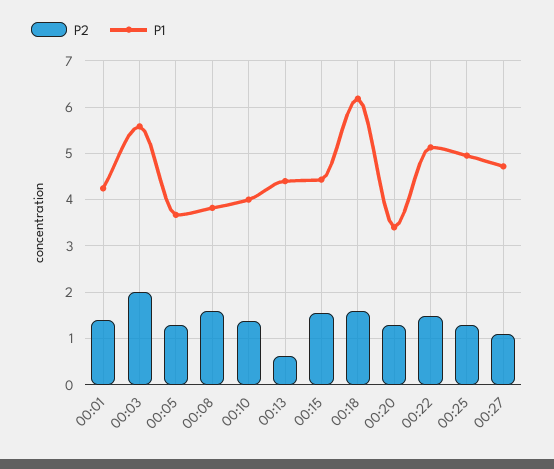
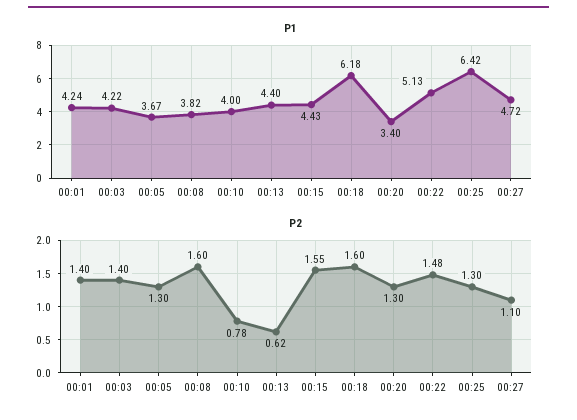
  {
    "P2": {
      "00:01": 1.4,
-     "00:03": 2,
+     "00:03": 1.4,
      "00:05": 1.3,
      "00:08": 1.6,
-     "00:10": 1.4,
+     "00:10": 0.78,
      "00:13": 0.62,
      "00:15": 1.55,
      "00:18": 1.6,
      "00:20": 1.3,
      "00:22": 1.48,
      "00:25": 1.3,
      "00:27": 1.1
    },
    "P1": {
      "00:01": 4.24,
-     "00:03": 5.6,
+     "00:03": 4.22,
      "00:05": 3.67,
      "00:08": 3.82,
      "00:10": 4,
      "00:13": 4.4,
      "00:15": 4.43,
      "00:18": 6.18,
      "00:20": 3.4,
      "00:22": 5.13,
-     "00:25": 5,
+     "00:25": 6.42,
      "00:27": 4.72
    }
  }

